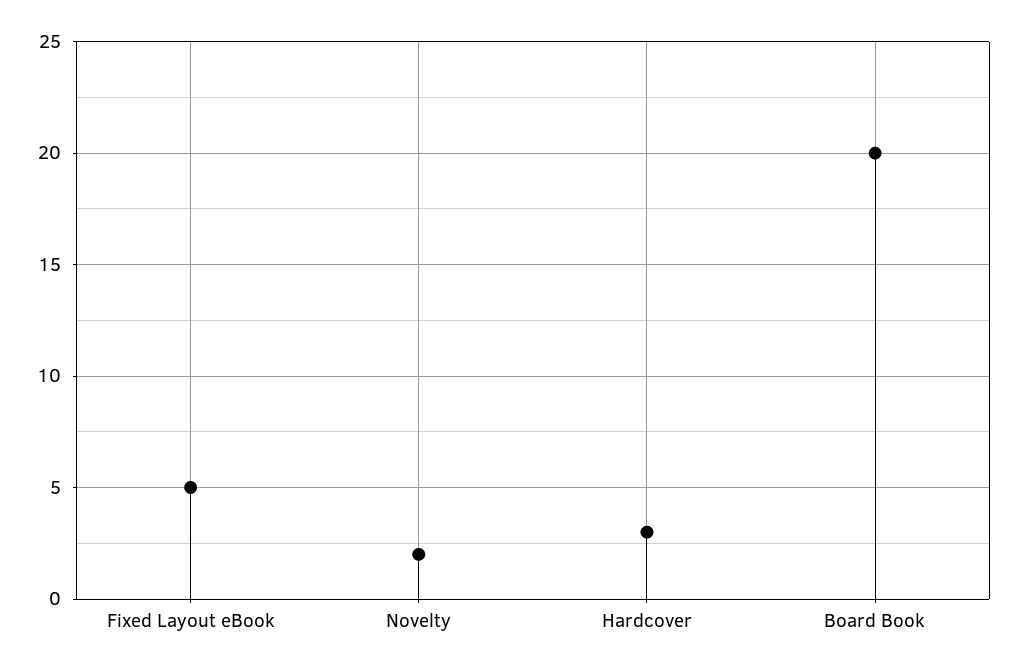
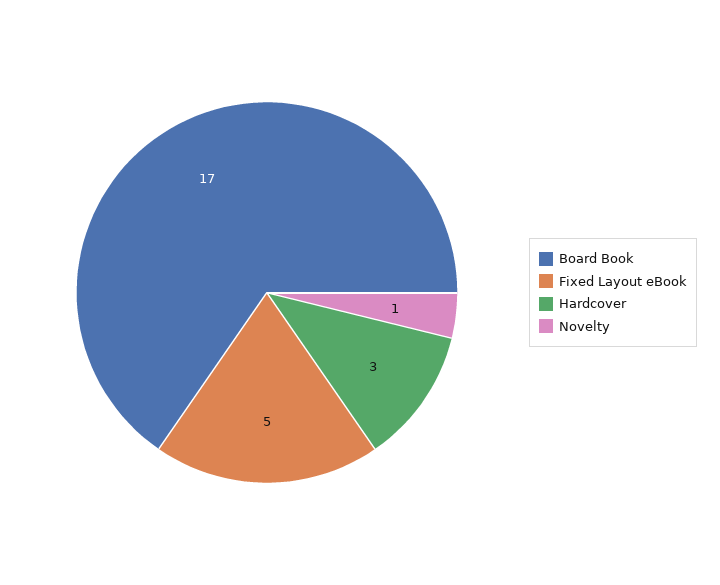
  {
    "Fixed Layout eBook": 5,
-   "Novelty": 2,
+   "Novelty": 1,
    "Hardcover": 3,
-   "Board Book": 20
+   "Board Book": 17
  }

